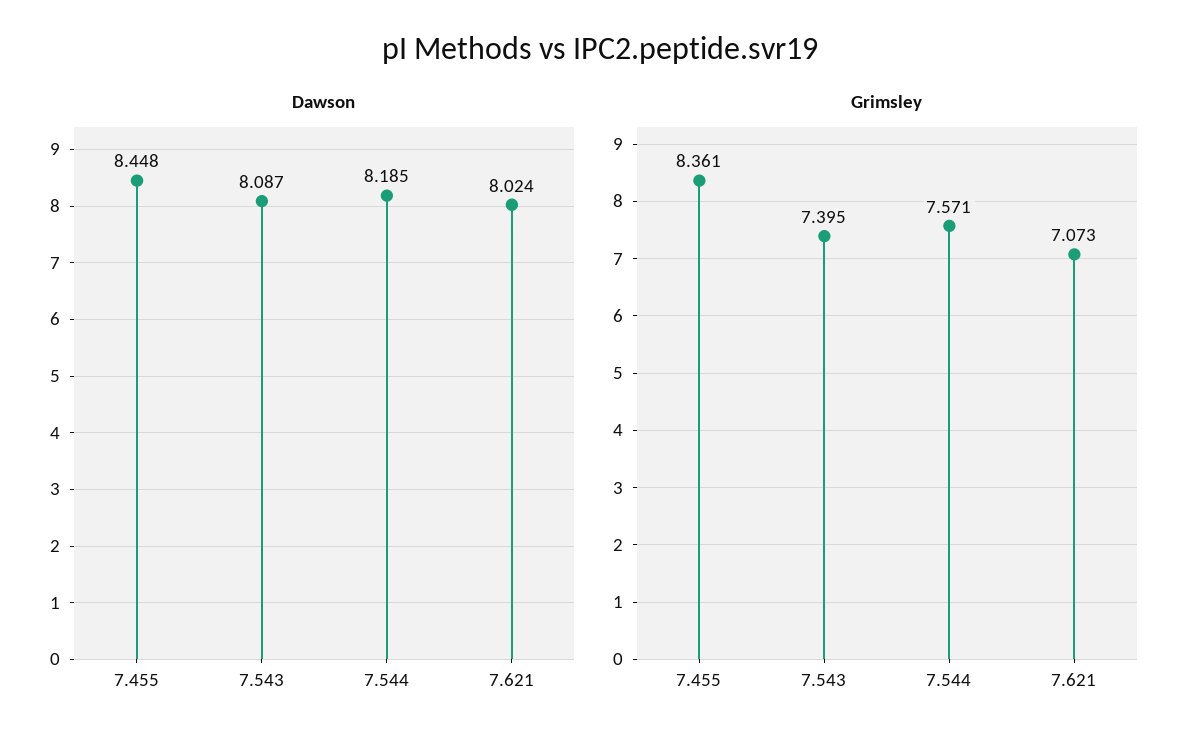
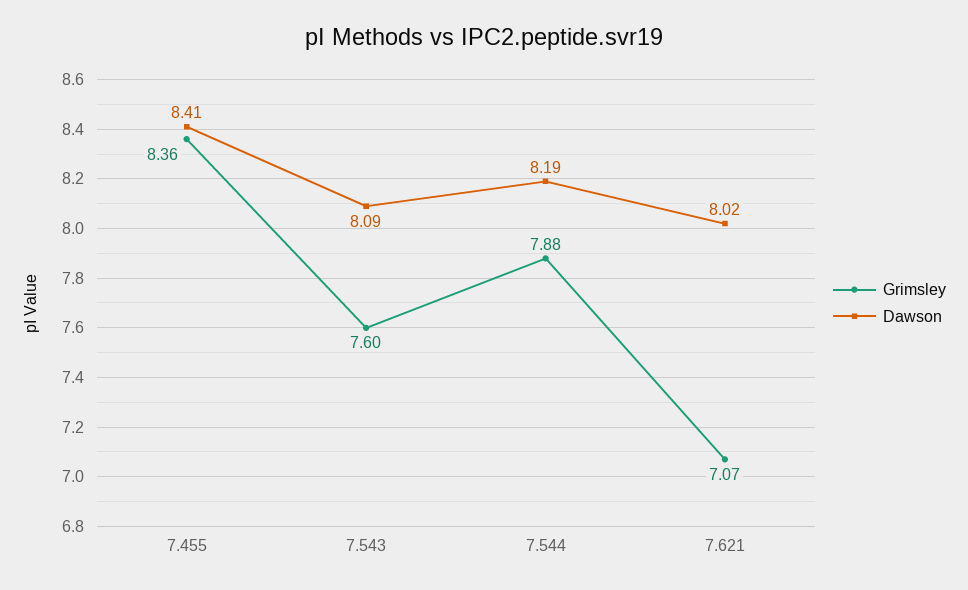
  {
    "Dawson": {
-     "7.455": 8.448,
+     "7.455": 8.41,
      "7.543": 8.087,
      "7.544": 8.185,
      "7.621": 8.024
    },
    "Grimsley": {
      "7.455": 8.361,
-     "7.543": 7.395,
+     "7.543": 7.6,
-     "7.544": 7.571,
+     "7.544": 7.88,
      "7.621": 7.073
    }
  }

